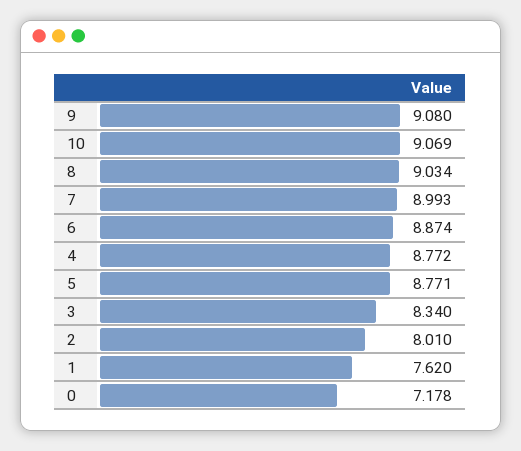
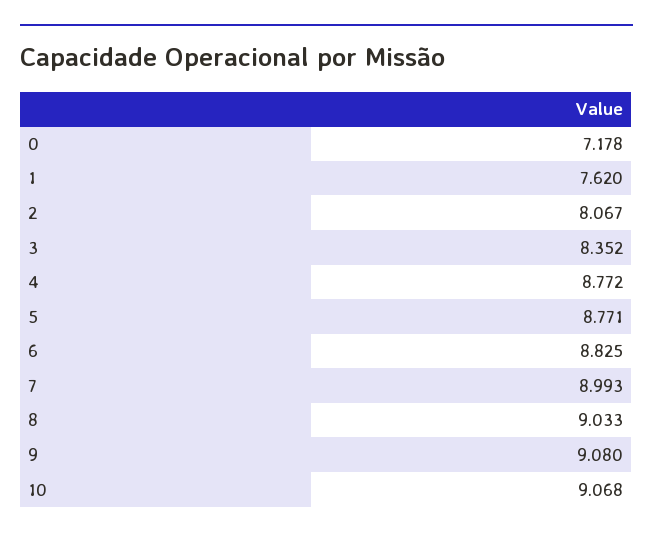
  {
    "9": 9.08,
-   "10": 9.069,
+   "10": 9.068,
-   "8": 9.034,
+   "8": 9.033,
    "7": 8.993,
-   "6": 8.874,
+   "6": 8.825,
    "4": 8.772,
    "5": 8.771,
-   "3": 8.34,
+   "3": 8.352,
-   "2": 8.01,
+   "2": 8.067,
    "1": 7.62,
    "0": 7.178
  }

